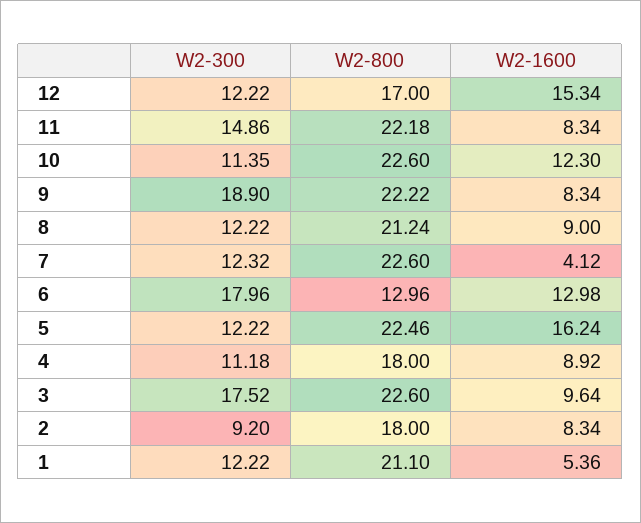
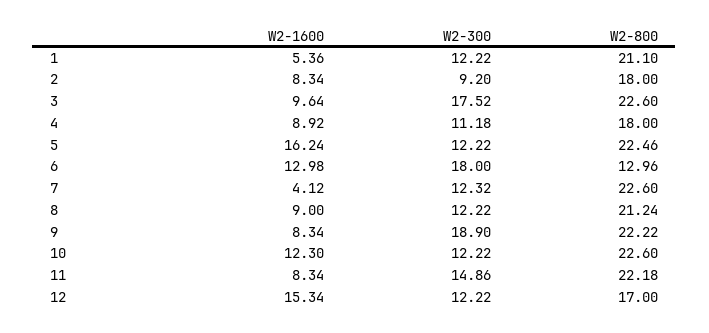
  {
    "W2-300": {
      "12": 12.22,
      "11": 14.86,
-     "10": 11.35,
+     "10": 12.22,
      "9": 18.9,
      "8": 12.22,
      "7": 12.32,
-     "6": 17.96,
+     "6": 18,
      "5": 12.22,
      "4": 11.18,
      "3": 17.52,
      "2": 9.2,
      "1": 12.22
    },
    "W2-800": {
      "12": 17,
      "11": 22.18,
      "10": 22.6,
      "9": 22.22,
      "8": 21.24,
      "7": 22.6,
      "6": 12.96,
      "5": 22.46,
      "4": 18,
      "3": 22.6,
      "2": 18,
      "1": 21.1
    },
    "W2-1600": {
      "12": 15.34,
      "11": 8.34,
      "10": 12.3,
      "9": 8.34,
      "8": 9,
      "7": 4.12,
      "6": 12.98,
      "5": 16.24,
      "4": 8.92,
      "3": 9.64,
      "2": 8.34,
      "1": 5.36
    }
  }

